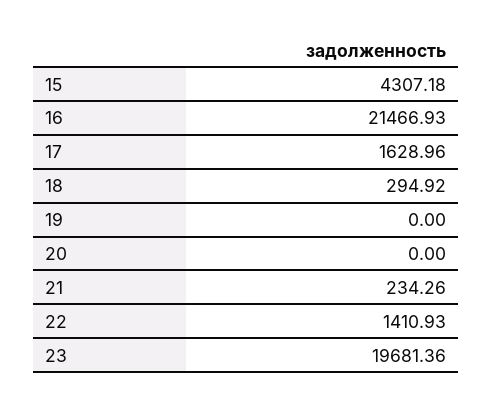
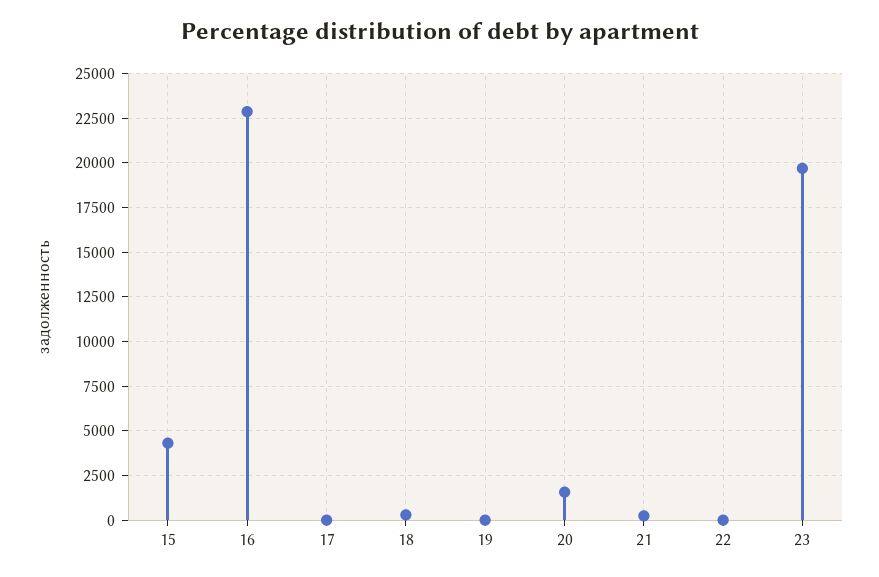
  {
    "15": 4307.18,
-   "16": 21466.93,
+   "16": 23000,
-   "17": 1628.96,
+   "17": 0,
    "18": 294.92,
    "19": 0,
-   "20": 0,
+   "20": 1500,
    "21": 234.26,
-   "22": 1410.93,
+   "22": 0,
    "23": 19681.36
  }

